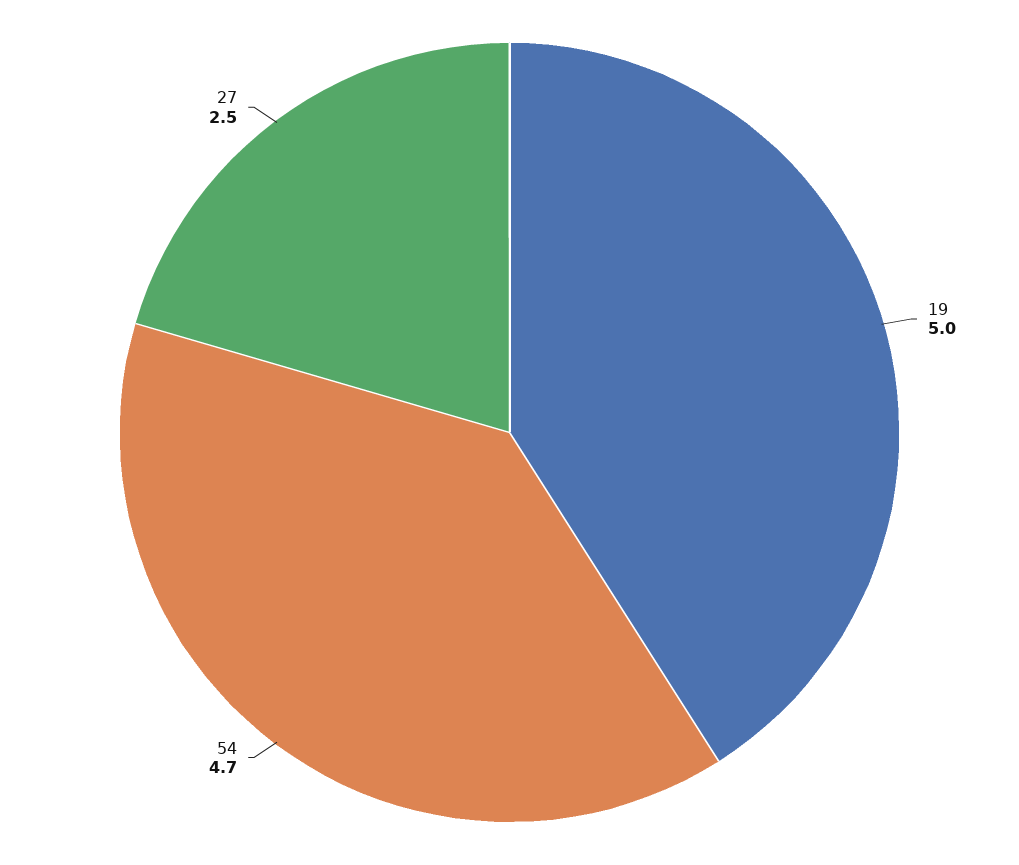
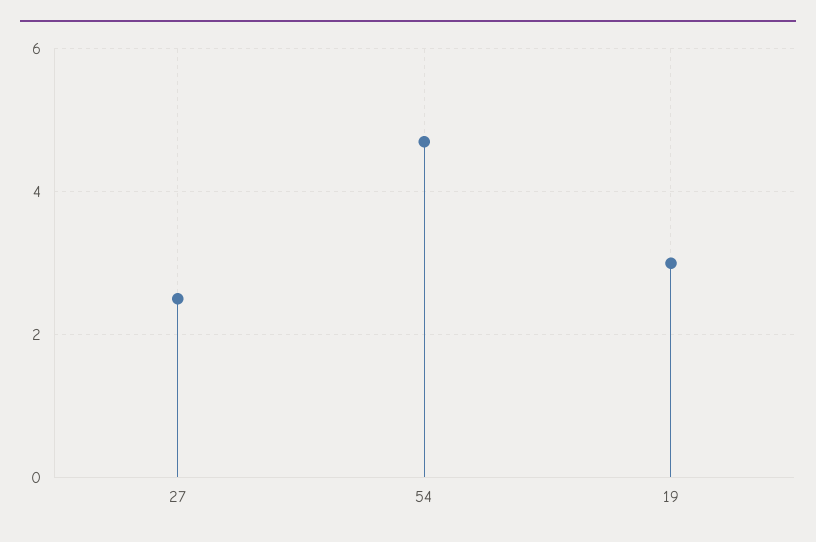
  {
-   "19": 5,
+   "19": 3,
    "54": 4.7,
    "27": 2.5
  }

